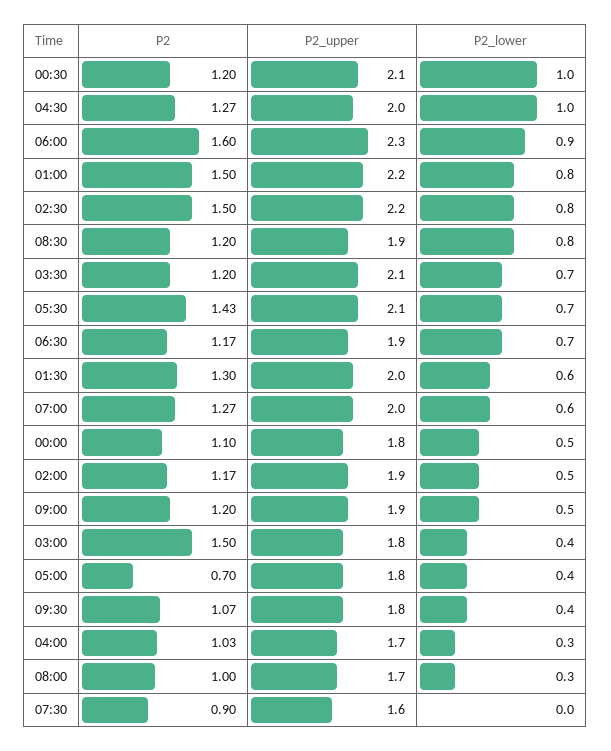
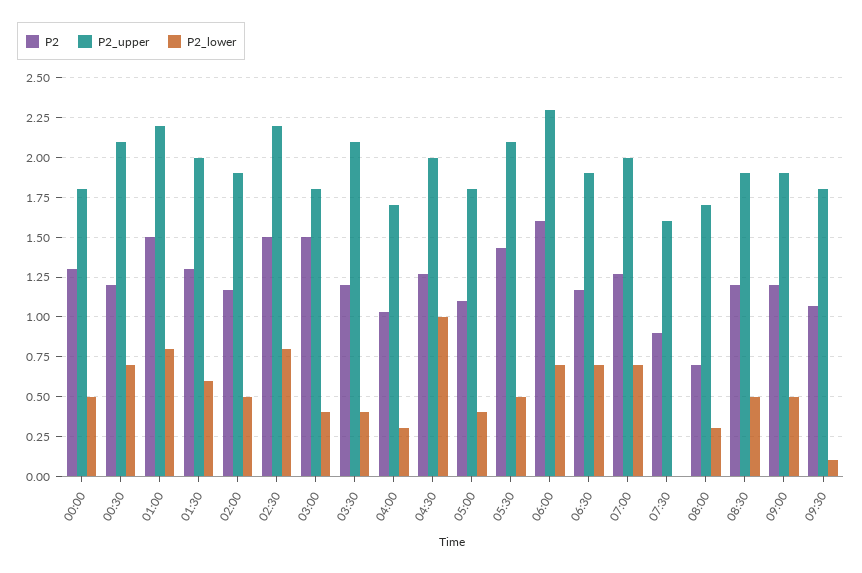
  {
    "P2": {
      "00:30": 1.2,
      "04:30": 1.27,
      "06:00": 1.6,
      "01:00": 1.5,
      "02:30": 1.5,
      "08:30": 1.2,
      "03:30": 1.2,
      "05:30": 1.43,
      "06:30": 1.17,
      "01:30": 1.3,
      "07:00": 1.27,
-     "00:00": 1.1,
+     "00:00": 1.3,
      "02:00": 1.17,
      "09:00": 1.2,
      "03:00": 1.5,
-     "05:00": 0.7,
+     "05:00": 1.1,
      "09:30": 1.07,
      "04:00": 1.03,
-     "08:00": 1,
+     "08:00": 0.7,
      "07:30": 0.9
    },
    "P2_upper": {
      "00:30": 2.1,
      "04:30": 2,
      "06:00": 2.3,
      "01:00": 2.2,
      "02:30": 2.2,
      "08:30": 1.9,
      "03:30": 2.1,
      "05:30": 2.1,
      "06:30": 1.9,
      "01:30": 2,
      "07:00": 2,
      "00:00": 1.8,
      "02:00": 1.9,
      "09:00": 1.9,
      "03:00": 1.8,
      "05:00": 1.8,
      "09:30": 1.8,
      "04:00": 1.7,
      "08:00": 1.7,
      "07:30": 1.6
    },
    "P2_lower": {
-     "00:30": 1,
+     "00:30": 0.7,
      "04:30": 1,
-     "06:00": 0.9,
+     "06:00": 0.7,
      "01:00": 0.8,
      "02:30": 0.8,
-     "08:30": 0.8,
+     "08:30": 0.5,
-     "03:30": 0.7,
+     "03:30": 0.4,
-     "05:30": 0.7,
+     "05:30": 0.5,
      "06:30": 0.7,
      "01:30": 0.6,
-     "07:00": 0.6,
+     "07:00": 0.7,
      "00:00": 0.5,
      "02:00": 0.5,
      "09:00": 0.5,
      "03:00": 0.4,
      "05:00": 0.4,
-     "09:30": 0.4,
+     "09:30": 0.1,
      "04:00": 0.3,
      "08:00": 0.3,
      "07:30": 0
    }
  }

